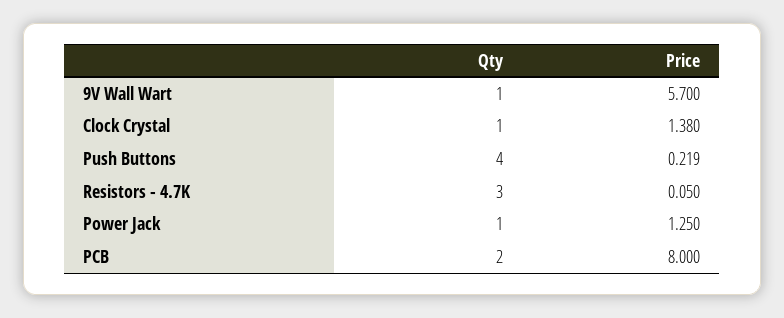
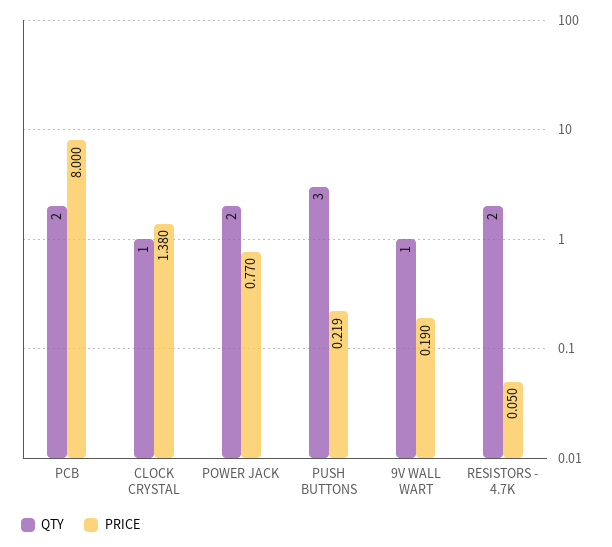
  {
    "Qty": {
      "9V Wall Wart": 1,
      "Clock Crystal": 1,
-     "Push Buttons": 4,
+     "Push Buttons": 3,
-     "Resistors - 4.7K": 3,
+     "Resistors - 4.7K": 2,
-     "Power Jack": 1,
+     "Power Jack": 2,
      "PCB": 2
    },
    "Price": {
-     "9V Wall Wart": 5.7,
+     "9V Wall Wart": 0.19,
      "Clock Crystal": 1.38,
      "Push Buttons": 0.219,
      "Resistors - 4.7K": 0.05,
-     "Power Jack": 1.25,
+     "Power Jack": 0.77,
      "PCB": 8
    }
  }

